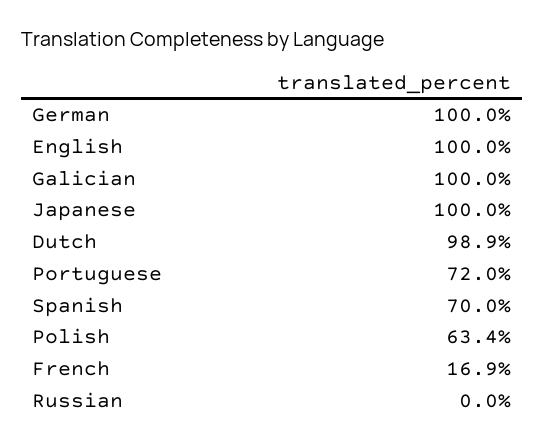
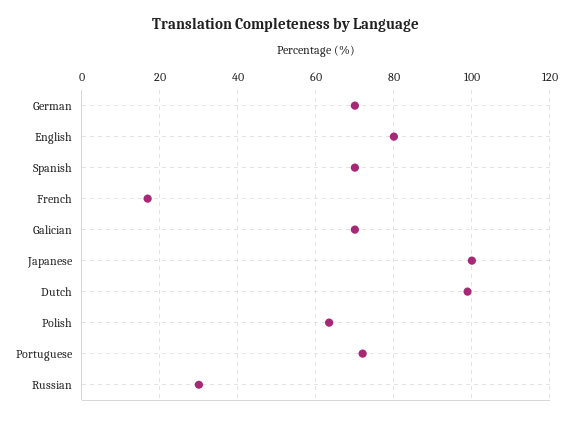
  {
-   "German": 100,
+   "German": 70,
-   "English": 100,
+   "English": 80,
-   "Galician": 100,
+   "Galician": 70,
    "Japanese": 100,
    "Dutch": 98.9,
    "Portuguese": 72,
    "Spanish": 70,
    "Polish": 63.4,
    "French": 16.9,
-   "Russian": 0
+   "Russian": 30
  }

